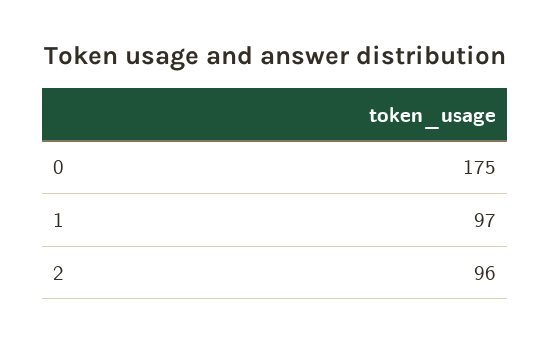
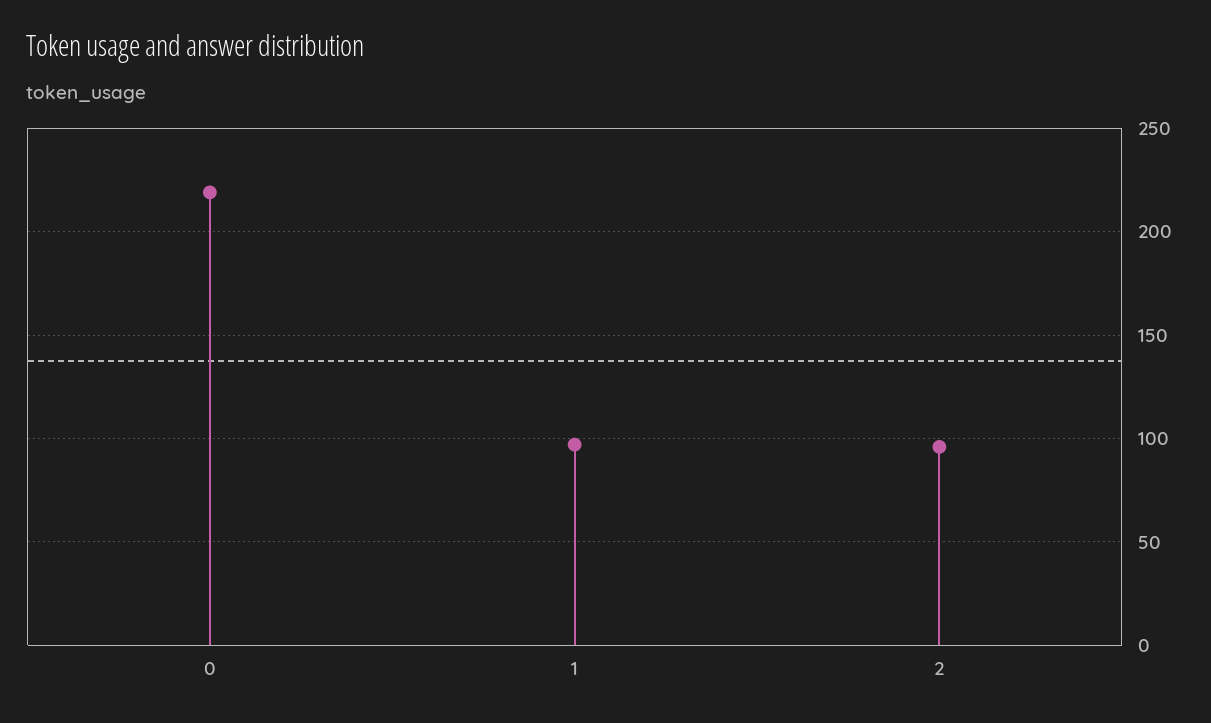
  {
-   "0": 175,
+   "0": 220,
    "1": 97,
    "2": 96
  }

